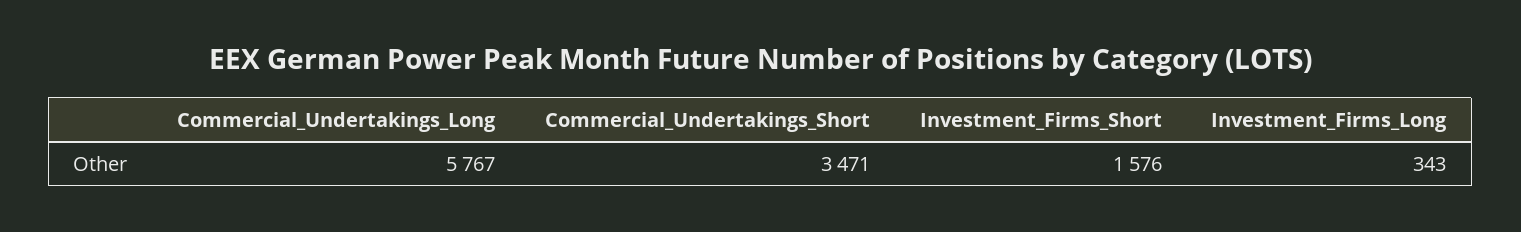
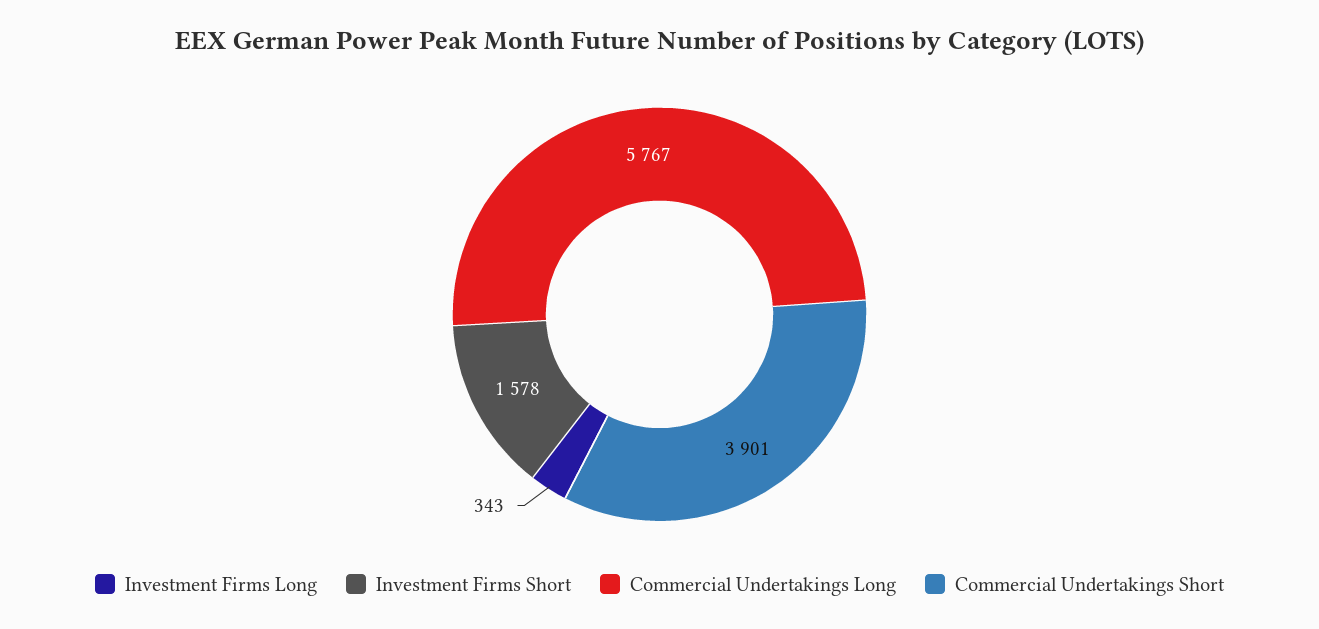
  {
    "Commercial_Undertakings_Long": 5767,
-   "Commercial_Undertakings_Short": 3471,
+   "Commercial_Undertakings_Short": 3901,
-   "Investment_Firms_Short": 1576,
+   "Investment_Firms_Short": 1578,
    "Investment_Firms_Long": 343
  }

